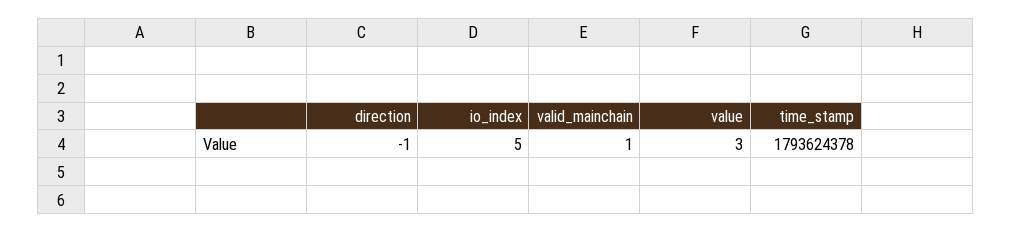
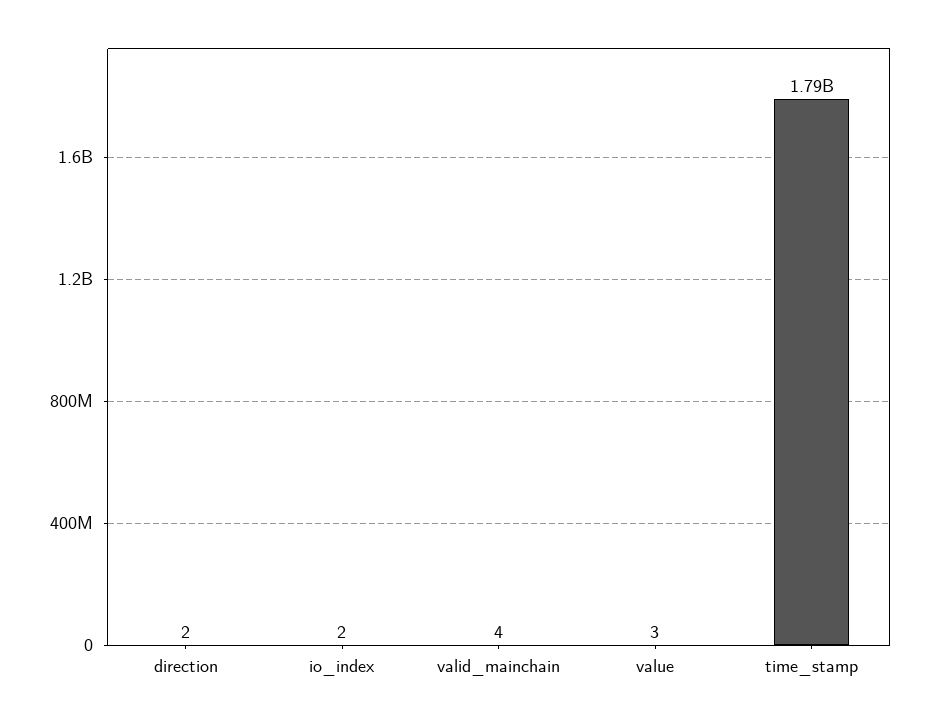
  {
-   "direction": -1,
+   "direction": 2,
-   "io_index": 5,
+   "io_index": 2,
-   "valid_mainchain": 1,
+   "valid_mainchain": 4,
    "value": 3,
    "time_stamp": 1793624378
  }

